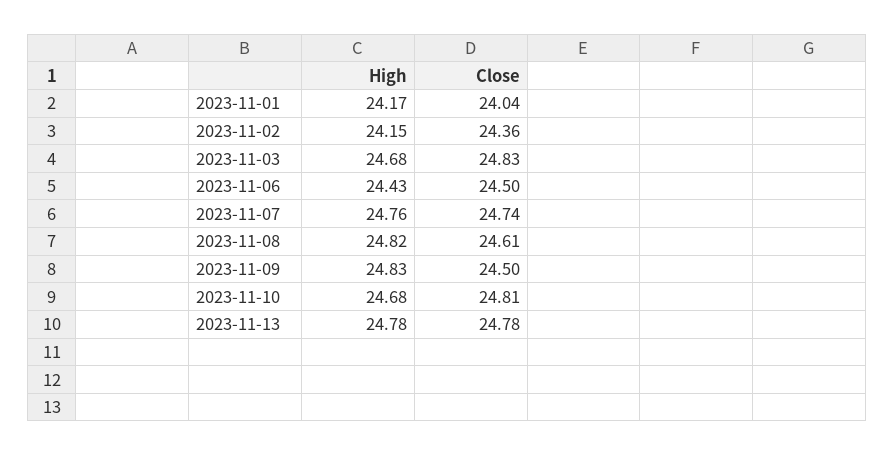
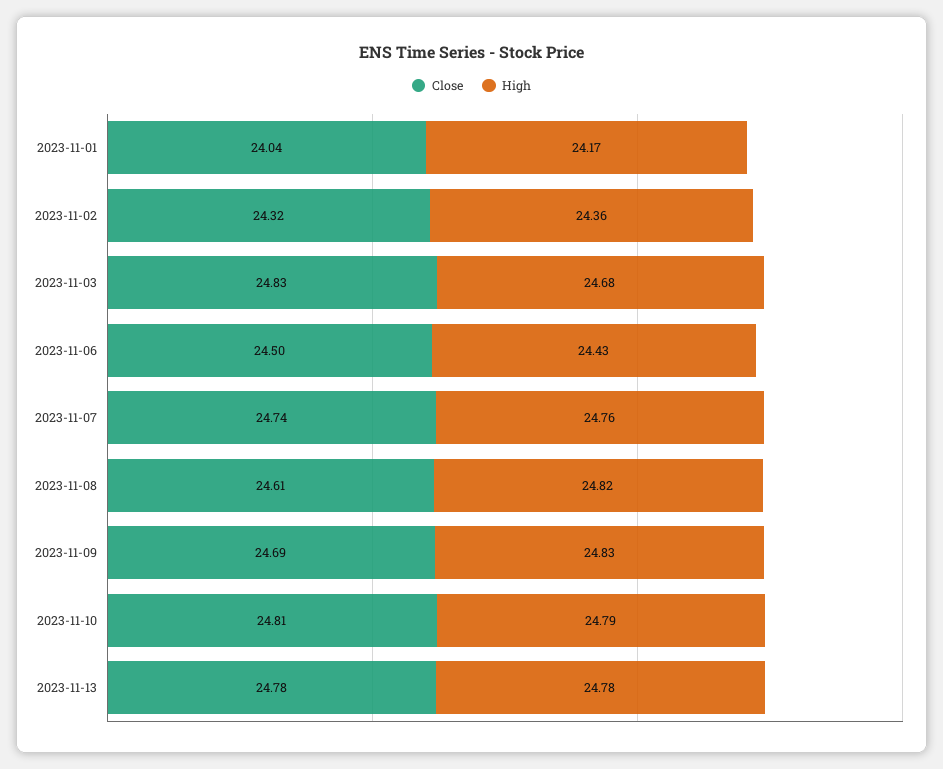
  {
    "High": {
      "2023-11-01": 24.17,
-     "2023-11-02": 24.15,
+     "2023-11-02": 24.36,
      "2023-11-03": 24.68,
      "2023-11-06": 24.43,
      "2023-11-07": 24.76,
      "2023-11-08": 24.82,
      "2023-11-09": 24.83,
-     "2023-11-10": 24.68,
+     "2023-11-10": 24.79,
      "2023-11-13": 24.78
    },
    "Close": {
      "2023-11-01": 24.04,
-     "2023-11-02": 24.36,
+     "2023-11-02": 24.32,
      "2023-11-03": 24.83,
      "2023-11-06": 24.5,
      "2023-11-07": 24.74,
      "2023-11-08": 24.61,
-     "2023-11-09": 24.5,
+     "2023-11-09": 24.69,
      "2023-11-10": 24.81,
      "2023-11-13": 24.78
    }
  }

